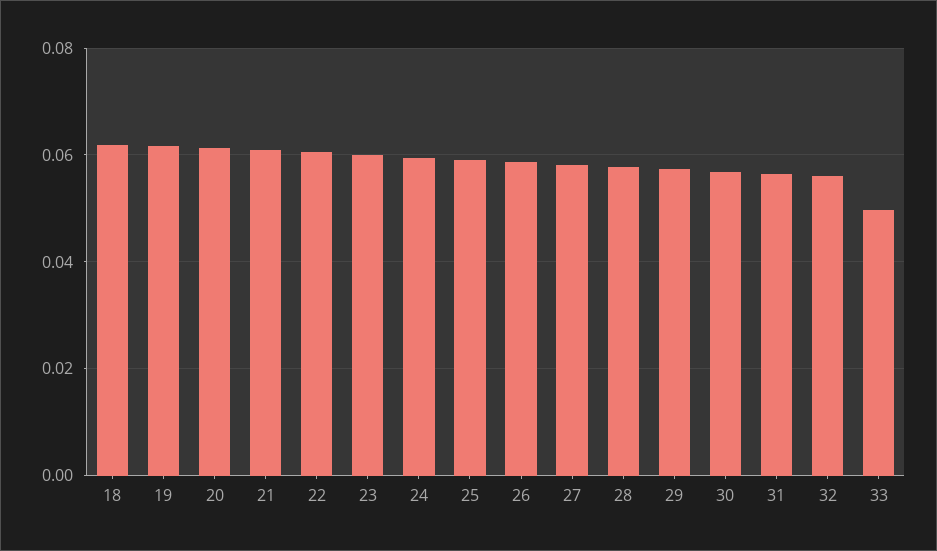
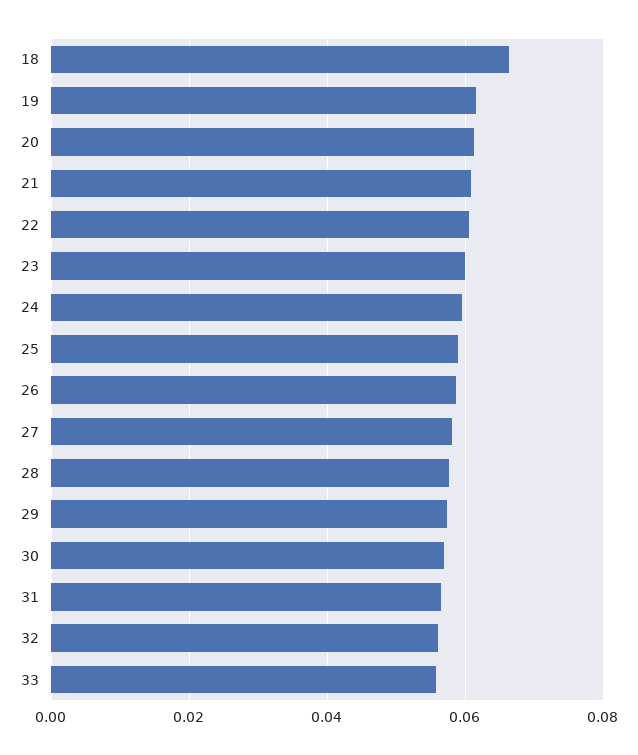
  {
-   "18": 0.062,
+   "18": 0.066,
    "19": 0.062,
    "20": 0.062,
    "21": 0.06,
    "22": 0.06,
    "23": 0.06,
    "24": 0.06,
    "25": 0.06,
    "26": 0.058,
    "27": 0.058,
    "28": 0.058,
    "29": 0.058,
    "30": 0.056,
    "31": 0.056,
    "32": 0.056,
-   "33": 0.05
+   "33": 0.056
  }

